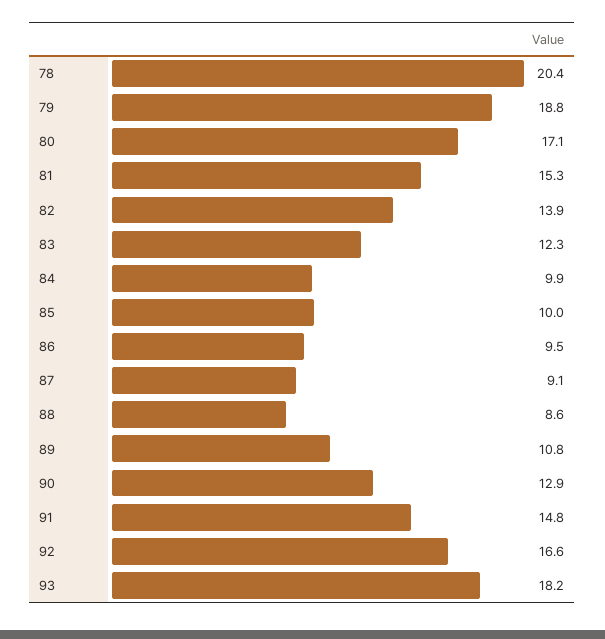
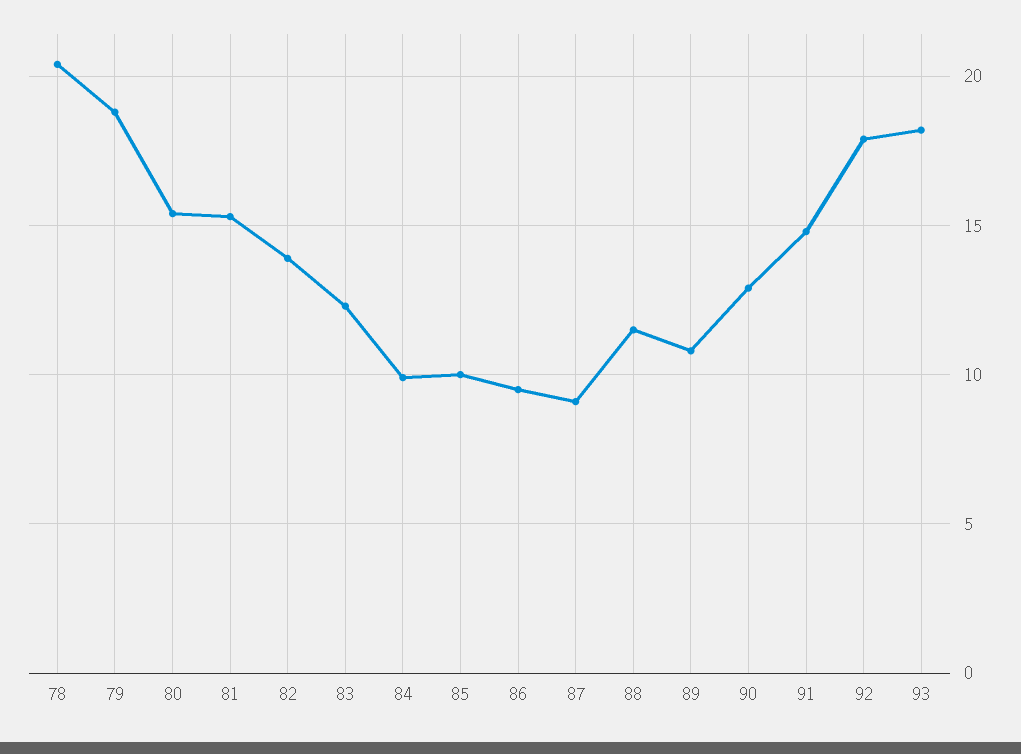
  {
    "78": 20.4,
    "79": 18.8,
-   "80": 17.1,
+   "80": 15.5,
    "81": 15.3,
    "82": 13.9,
    "83": 12.3,
    "84": 9.9,
    "85": 10,
    "86": 9.5,
    "87": 9.1,
-   "88": 8.6,
+   "88": 11.5,
    "89": 10.8,
    "90": 12.9,
    "91": 14.8,
-   "92": 16.6,
+   "92": 18,
    "93": 18.2
  }

